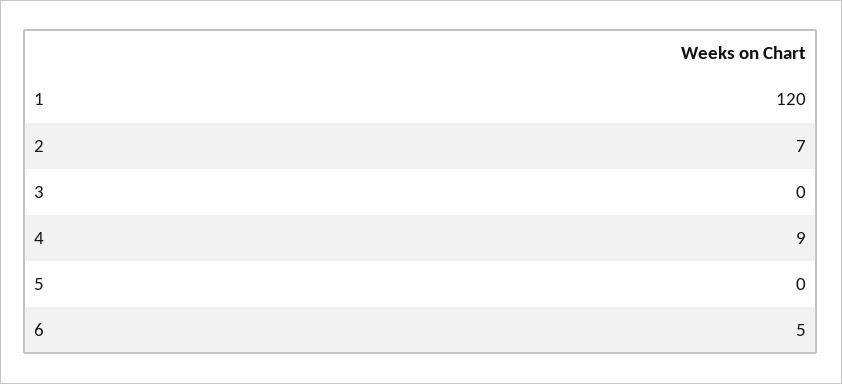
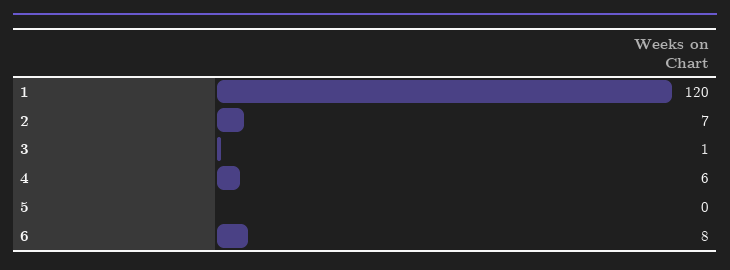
  {
    "1": 120,
    "2": 7,
-   "3": 0,
+   "3": 1,
-   "4": 9,
+   "4": 6,
    "5": 0,
-   "6": 5
+   "6": 8
  }

